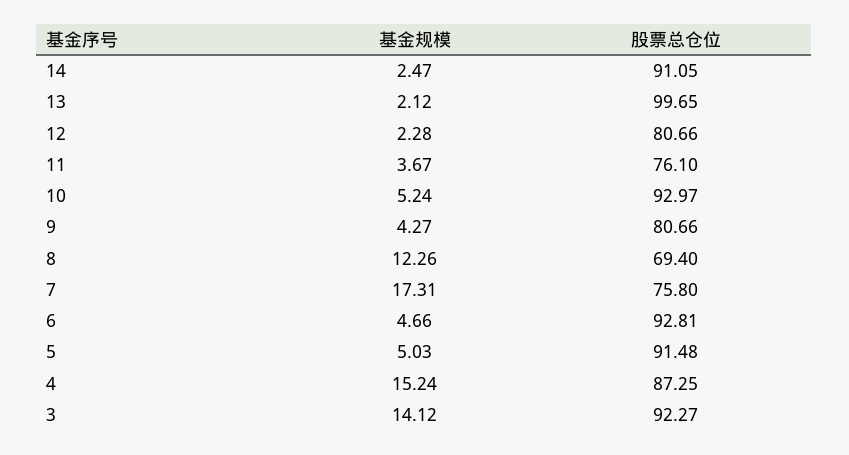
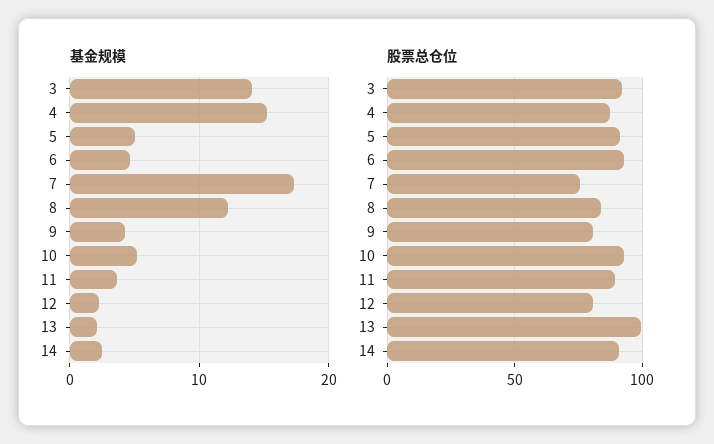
  {
    "基金规模": {
      "14": 2.47,
      "13": 2.12,
      "12": 2.28,
      "11": 3.67,
      "10": 5.24,
      "9": 4.27,
      "8": 12.26,
      "7": 17.31,
      "6": 4.66,
      "5": 5.03,
      "4": 15.24,
      "3": 14.12
    },
    "股票总仓位": {
      "14": 91.05,
      "13": 99.65,
      "12": 80.66,
-     "11": 76.1,
+     "11": 90,
      "10": 92.97,
      "9": 80.66,
-     "8": 69.4,
+     "8": 85,
      "7": 75.8,
      "6": 92.81,
      "5": 91.48,
      "4": 87.25,
      "3": 92.27
    }
  }

